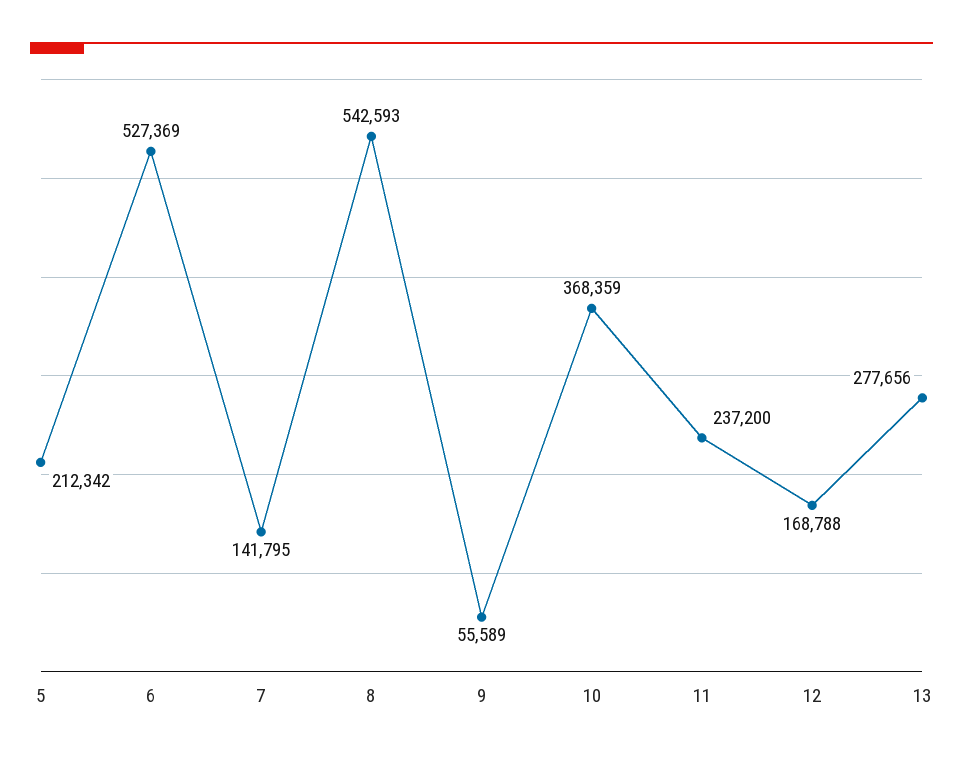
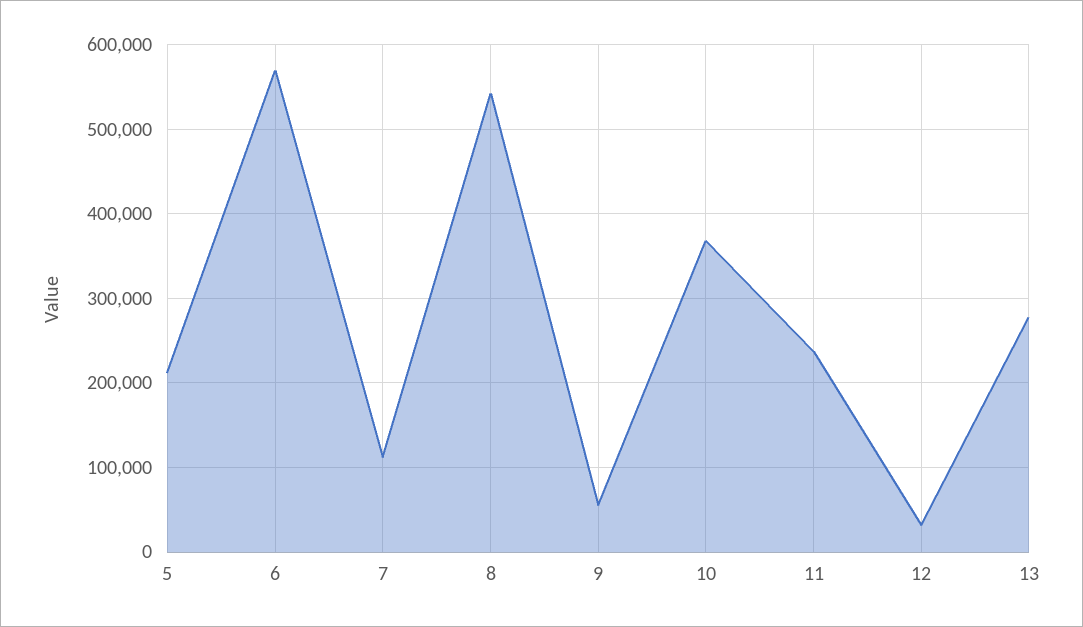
  {
    "5": 212342,
-   "6": 527369,
+   "6": 570000,
-   "7": 141795,
+   "7": 110000,
    "8": 542593,
    "9": 55589,
    "10": 368359,
    "11": 237200,
-   "12": 168788,
+   "12": 30000,
    "13": 277656
  }

